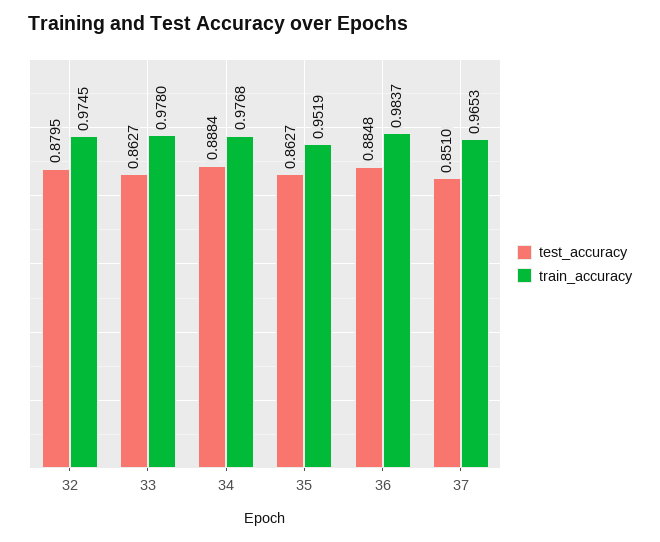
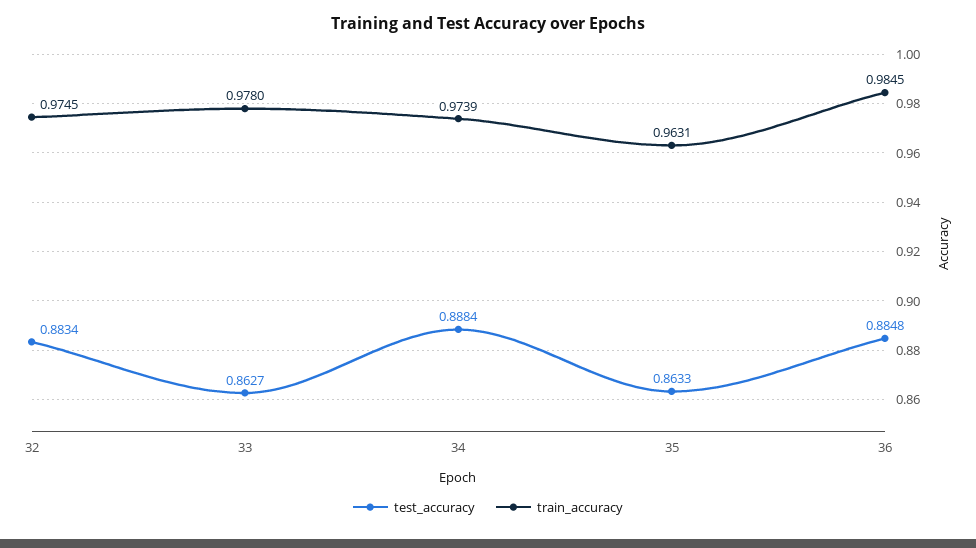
  {
    "test_accuracy": {
-     "32": 0.8795,
+     "32": 0.8834,
      "33": 0.8627,
      "34": 0.8884,
-     "35": 0.8627,
+     "35": 0.8633,
-     "36": 0.8848,
+     "36": 0.8848
-     "37": 0.851
    },
    "train_accuracy": {
      "32": 0.9745,
      "33": 0.978,
-     "34": 0.9768,
+     "34": 0.9739,
-     "35": 0.9519,
+     "35": 0.9631,
-     "36": 0.9837,
+     "36": 0.9845
-     "37": 0.9653
    }
  }

